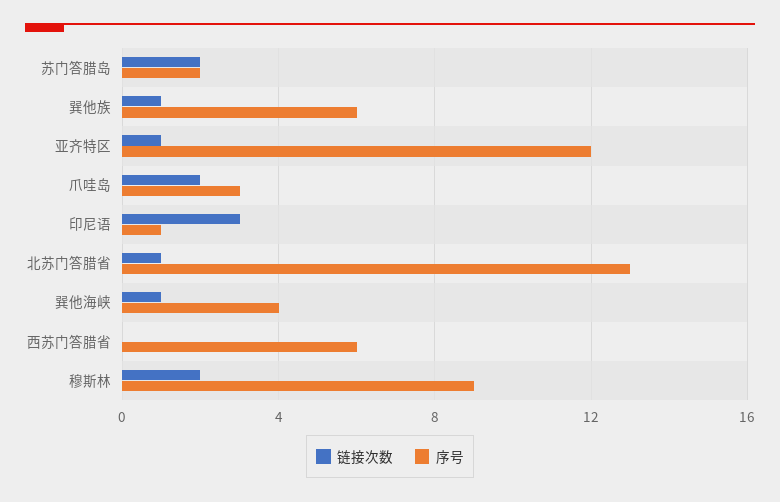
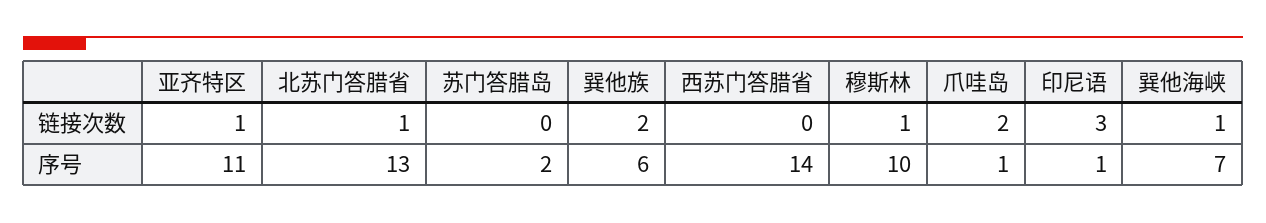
  {
    "链接次数": {
-     "苏门答腊岛": 2,
+     "苏门答腊岛": 0,
-     "巽他族": 1,
+     "巽他族": 2,
      "亚齐特区": 1,
      "爪哇岛": 2,
      "印尼语": 3,
      "北苏门答腊省": 1,
      "巽他海峡": 1,
      "西苏门答腊省": 0,
-     "穆斯林": 2
+     "穆斯林": 1
    },
    "序号": {
      "苏门答腊岛": 2,
      "巽他族": 6,
-     "亚齐特区": 12,
+     "亚齐特区": 11,
-     "爪哇岛": 3,
+     "爪哇岛": 1,
      "印尼语": 1,
      "北苏门答腊省": 13,
-     "巽他海峡": 4,
+     "巽他海峡": 7,
-     "西苏门答腊省": 6,
+     "西苏门答腊省": 14,
-     "穆斯林": 9
+     "穆斯林": 10
    }
  }

